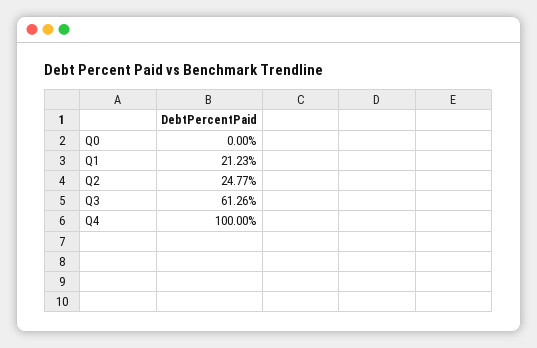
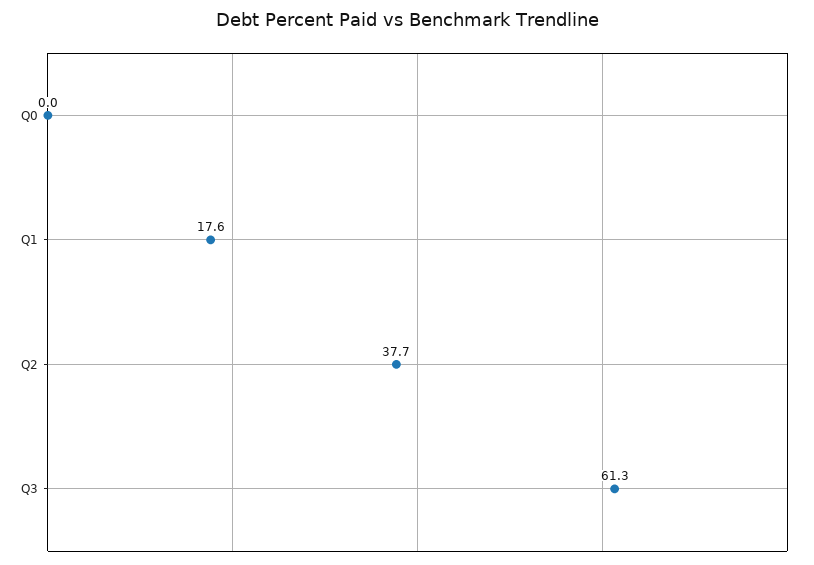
  {
    "Q0": 0,
-   "Q1": 21.23,
+   "Q1": 17.6,
-   "Q2": 24.77,
+   "Q2": 37.7,
-   "Q3": 61.26,
+   "Q3": 61.26
-   "Q4": 100
  }

